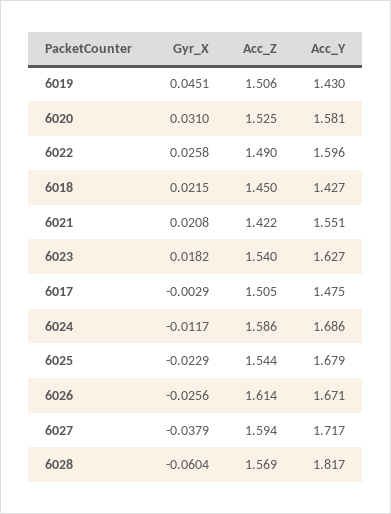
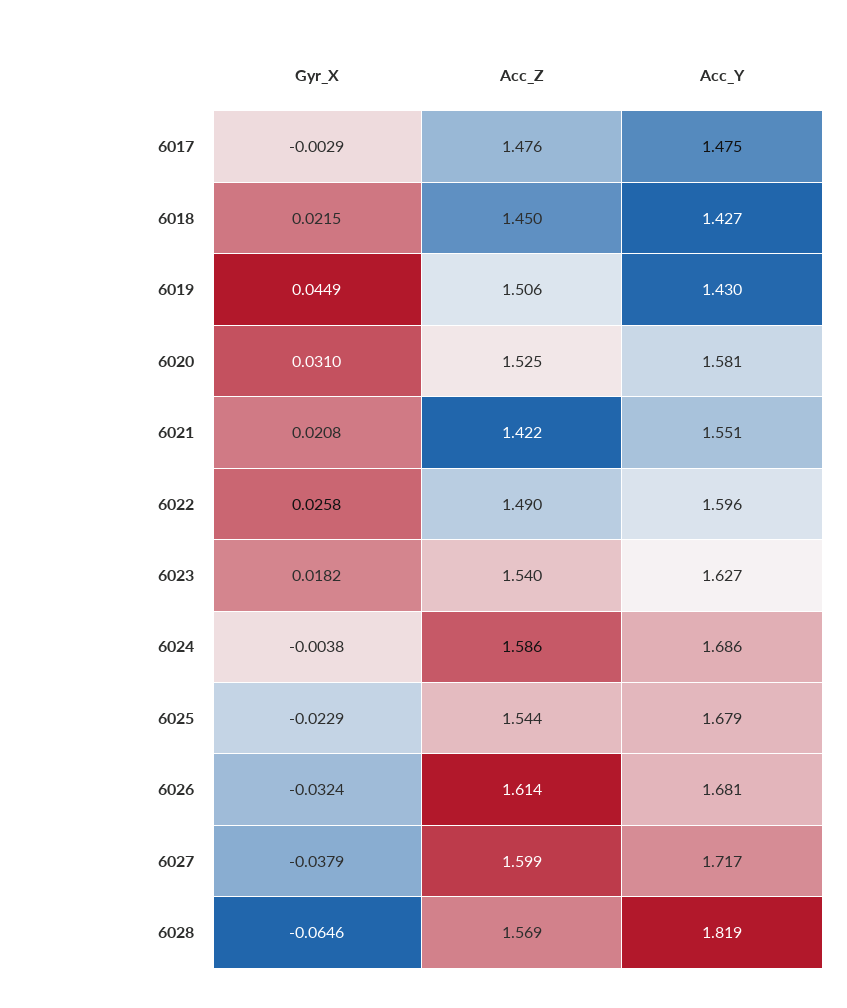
  {
    "Gyr_X": {
-     "6019": 0.0451,
+     "6019": 0.0449,
      "6020": 0.031,
      "6022": 0.0258,
      "6018": 0.0215,
      "6021": 0.0208,
      "6023": 0.0182,
      "6017": -0.0029,
-     "6024": -0.0117,
+     "6024": -0.0038,
      "6025": -0.0229,
-     "6026": -0.0256,
+     "6026": -0.0324,
      "6027": -0.0379,
-     "6028": -0.0604
+     "6028": -0.0646
    },
    "Acc_Z": {
      "6019": 1.506,
      "6020": 1.525,
      "6022": 1.49,
      "6018": 1.45,
      "6021": 1.422,
      "6023": 1.54,
-     "6017": 1.505,
+     "6017": 1.476,
      "6024": 1.586,
      "6025": 1.544,
      "6026": 1.614,
-     "6027": 1.594,
+     "6027": 1.599,
      "6028": 1.569
    },
    "Acc_Y": {
      "6019": 1.43,
      "6020": 1.581,
      "6022": 1.596,
      "6018": 1.427,
      "6021": 1.551,
      "6023": 1.627,
      "6017": 1.475,
      "6024": 1.686,
      "6025": 1.679,
-     "6026": 1.671,
+     "6026": 1.681,
      "6027": 1.717,
-     "6028": 1.817
+     "6028": 1.819
    }
  }

